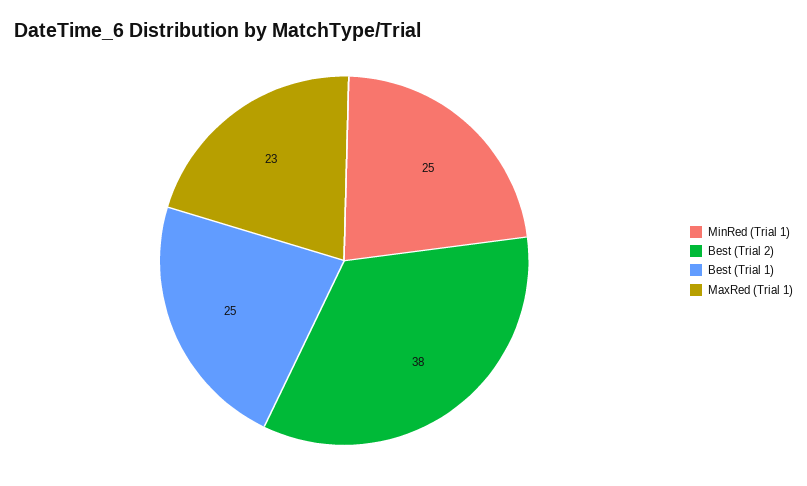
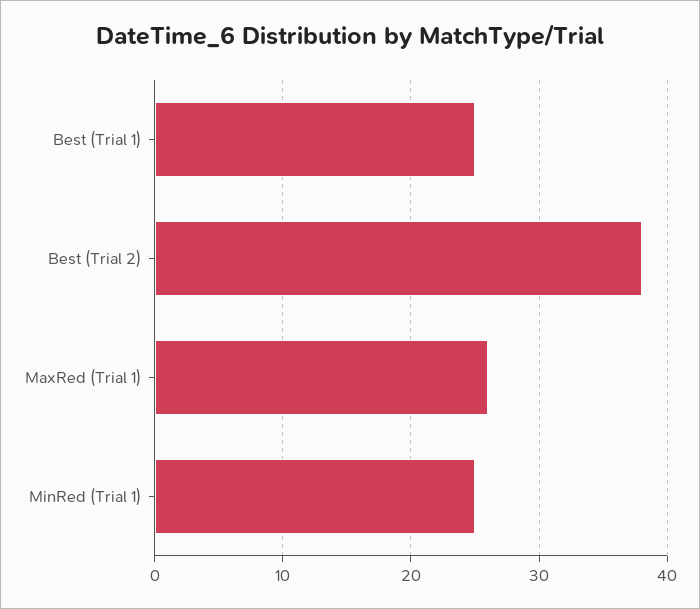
  {
    "MinRed (Trial 1)": 25,
    "Best (Trial 2)": 38,
    "Best (Trial 1)": 25,
-   "MaxRed (Trial 1)": 23
+   "MaxRed (Trial 1)": 26
  }

